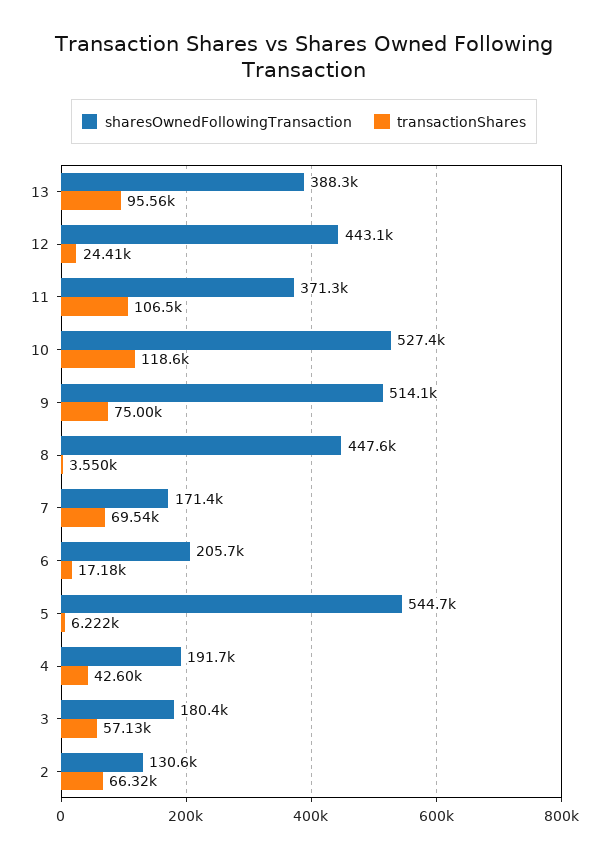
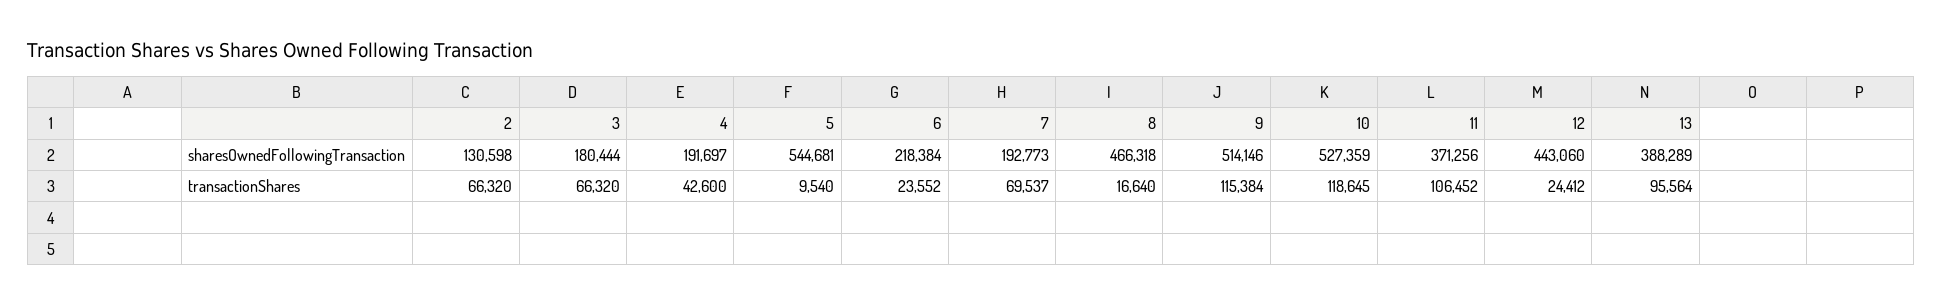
  {
    "sharesOwnedFollowingTransaction": {
      "13": 388289,
      "12": 443060,
      "11": 371256,
      "10": 527359,
      "9": 514146,
-     "8": 447600,
+     "8": 466318,
-     "7": 171400,
+     "7": 192773,
-     "6": 205700,
+     "6": 218384,
      "5": 544681,
      "4": 191697,
      "3": 180444,
      "2": 130598
    },
    "transactionShares": {
      "13": 95564,
      "12": 24412,
      "11": 106452,
      "10": 118645,
-     "9": 75000,
+     "9": 115384,
-     "8": 3550,
+     "8": 16640,
      "7": 69537,
-     "6": 17180,
+     "6": 23552,
-     "5": 6222,
+     "5": 9540,
      "4": 42600,
-     "3": 57130,
+     "3": 66320,
      "2": 66320
    }
  }

